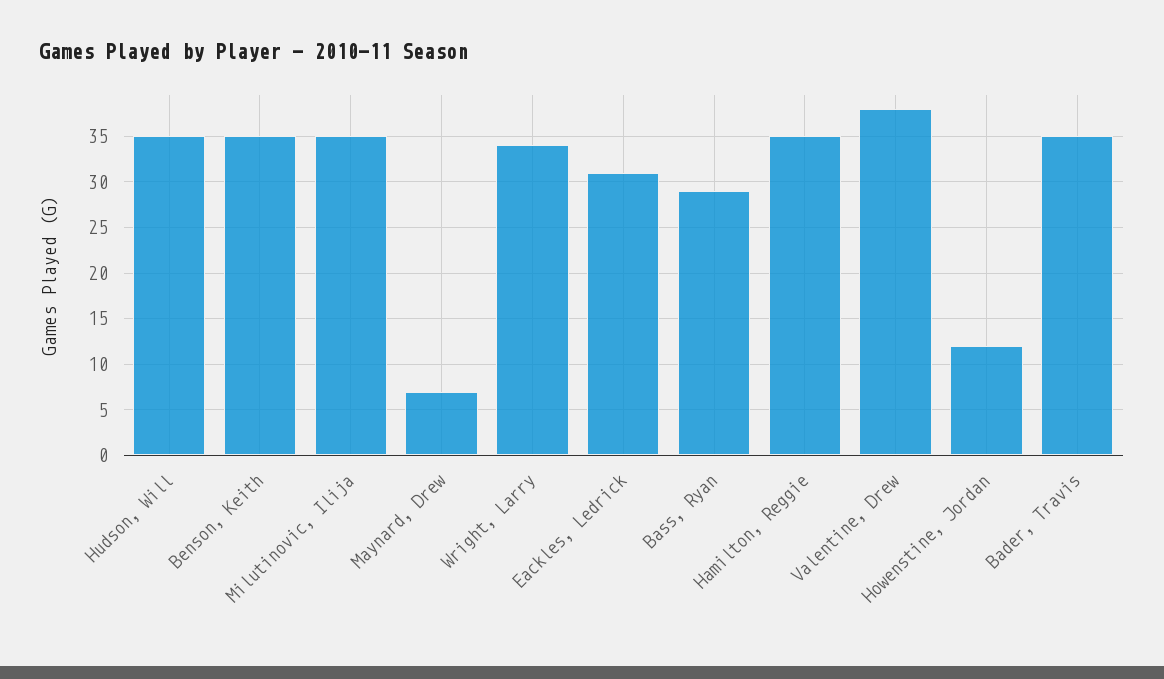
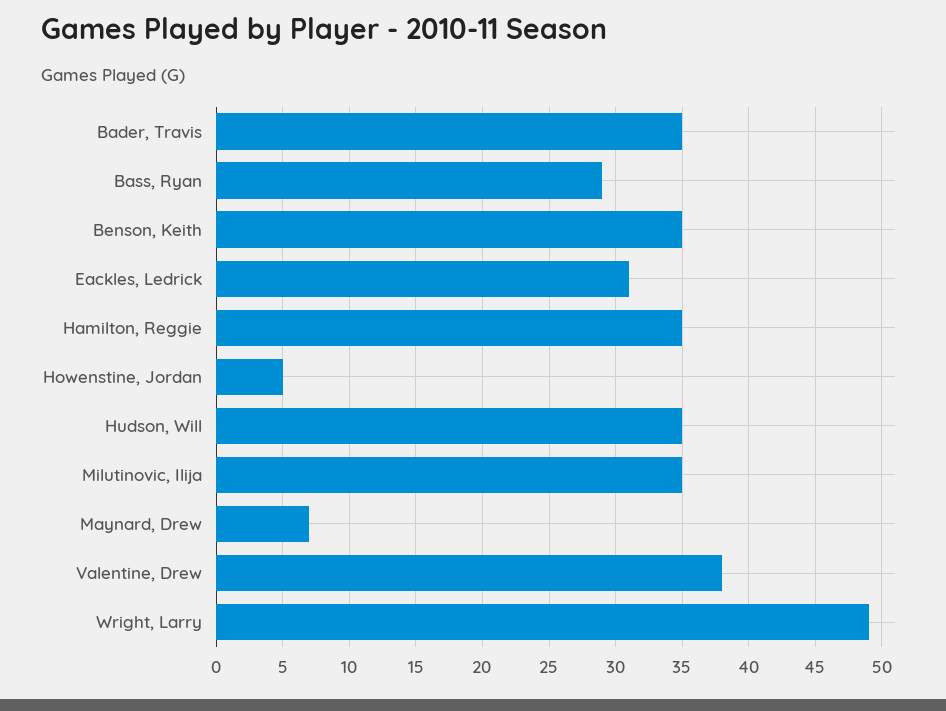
  {
    "Hudson, Will": 35,
    "Benson, Keith": 35,
    "Milutinovic, Ilija": 35,
    "Maynard, Drew": 7,
-   "Wright, Larry": 34,
+   "Wright, Larry": 49,
    "Eackles, Ledrick": 31,
    "Bass, Ryan": 29,
    "Hamilton, Reggie": 35,
    "Valentine, Drew": 38,
-   "Howenstine, Jordan": 12,
+   "Howenstine, Jordan": 5,
    "Bader, Travis": 35
  }

